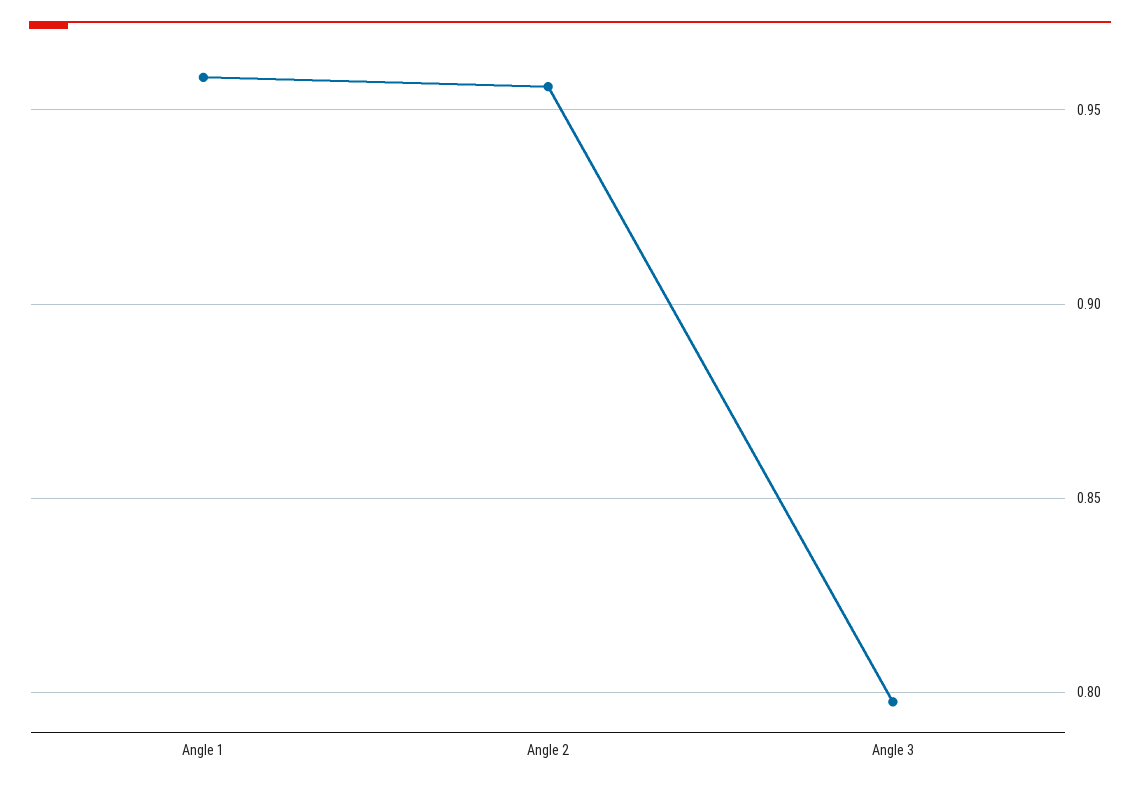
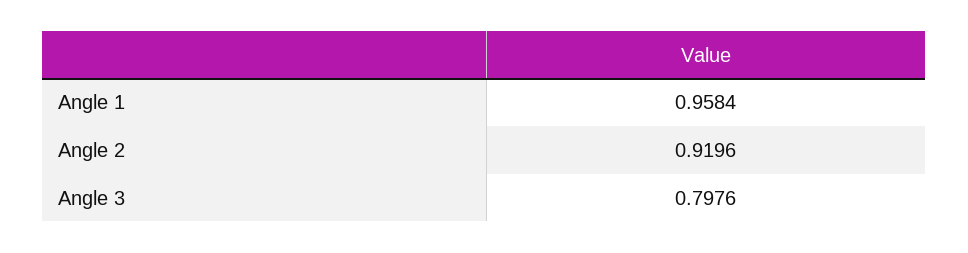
  {
    "Angle 1": 0.9584,
-   "Angle 2": 0.955,
+   "Angle 2": 0.9196,
    "Angle 3": 0.7976
  }

